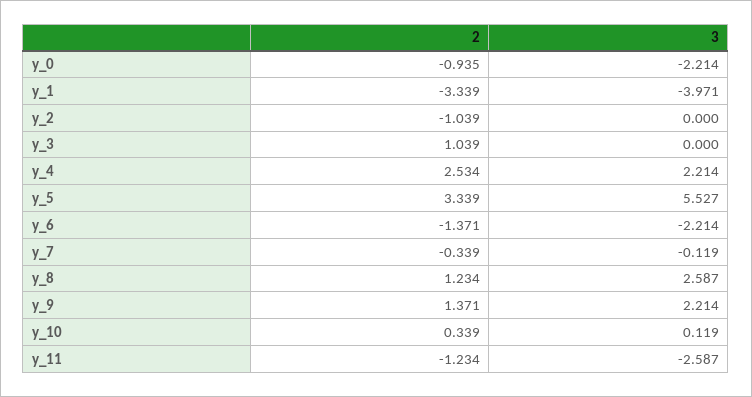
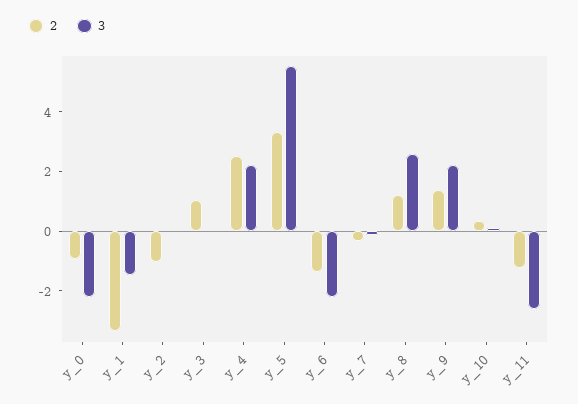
  {
    "2": {
      "y_0": -0.935,
      "y_1": -3.339,
      "y_2": -1.039,
      "y_3": 1.039,
      "y_4": 2.534,
      "y_5": 3.339,
      "y_6": -1.371,
      "y_7": -0.339,
      "y_8": 1.234,
      "y_9": 1.371,
      "y_10": 0.339,
      "y_11": -1.234
    },
    "3": {
      "y_0": -2.214,
-     "y_1": -3.971,
+     "y_1": -1.5,
      "y_2": 0,
      "y_3": 0,
      "y_4": 2.214,
      "y_5": 5.527,
      "y_6": -2.214,
      "y_7": -0.119,
      "y_8": 2.587,
      "y_9": 2.214,
      "y_10": 0.119,
      "y_11": -2.587
    }
  }

